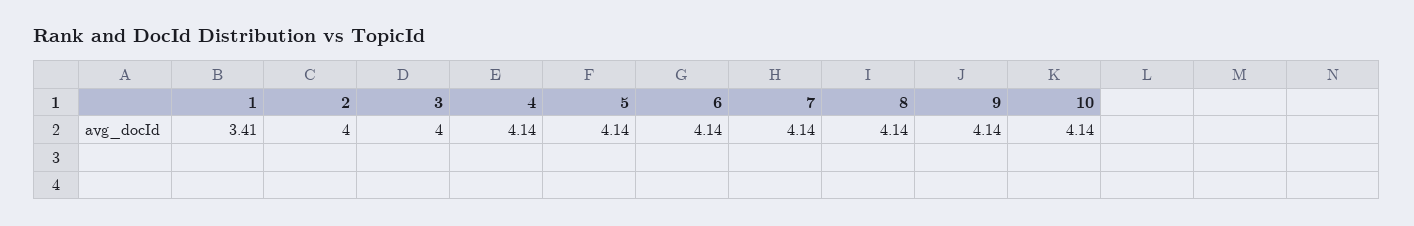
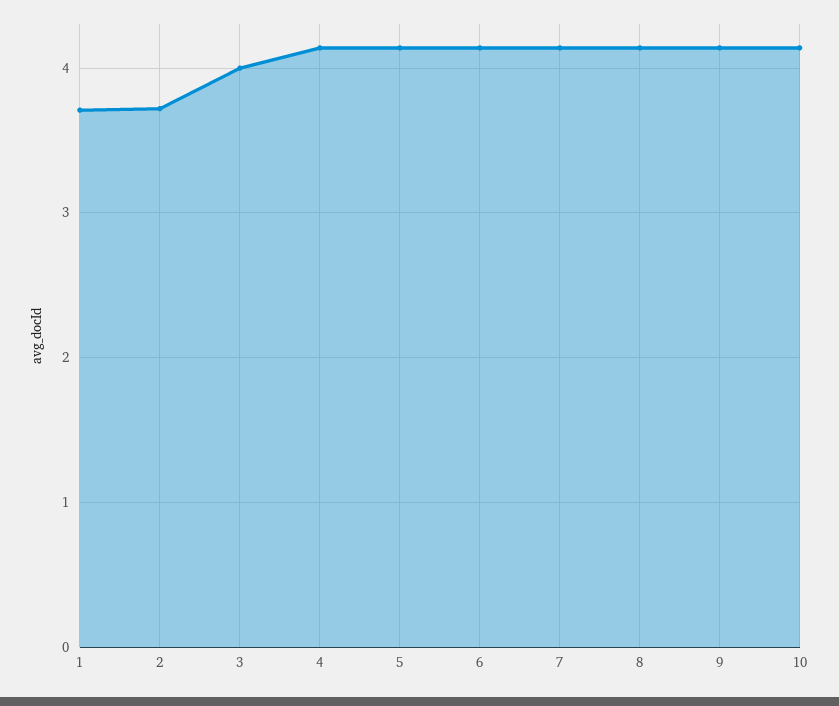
  {
-   "1": 3.41,
+   "1": 3.7,
-   "2": 4,
+   "2": 3.7,
    "3": 4,
    "4": 4.14,
    "5": 4.14,
    "6": 4.14,
    "7": 4.14,
    "8": 4.14,
    "9": 4.14,
    "10": 4.14
  }

